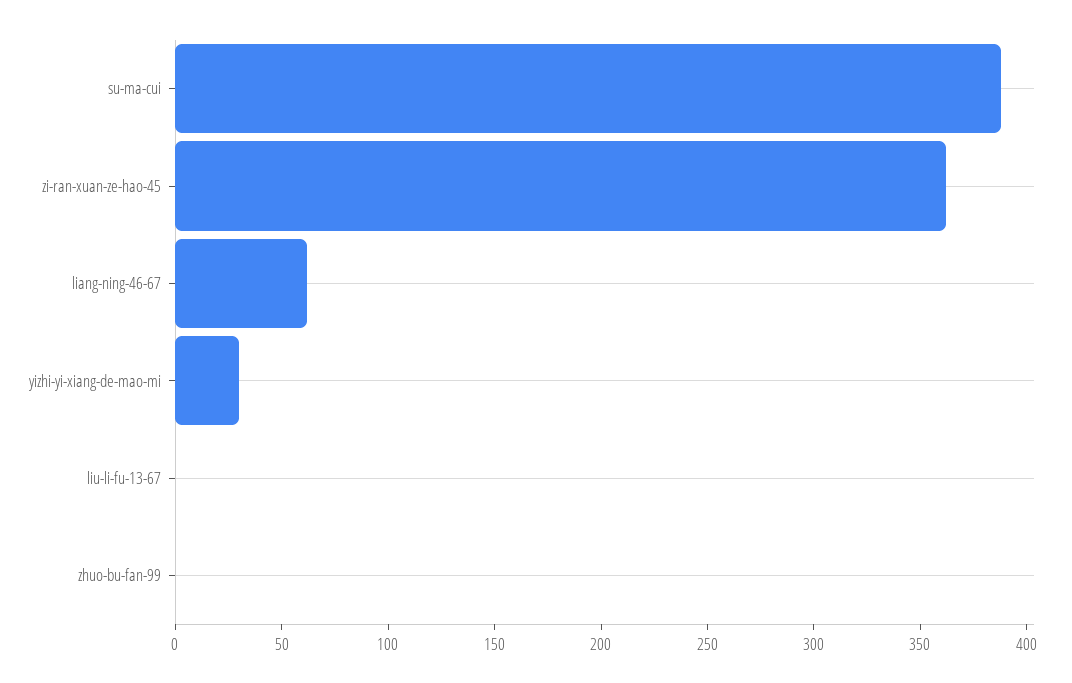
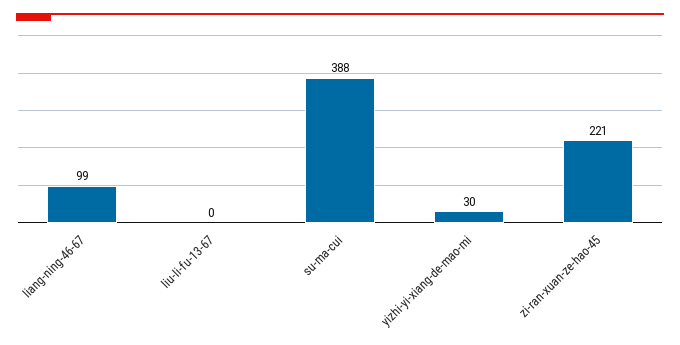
  {
    "su-ma-cui": 388,
-   "zi-ran-xuan-ze-hao-45": 360,
+   "zi-ran-xuan-ze-hao-45": 221,
-   "liang-ning-46-67": 60,
+   "liang-ning-46-67": 99,
    "yizhi-yi-xiang-de-mao-mi": 30,
-   "liu-li-fu-13-67": 0,
+   "liu-li-fu-13-67": 0
-   "zhuo-bu-fan-99": 0
  }

